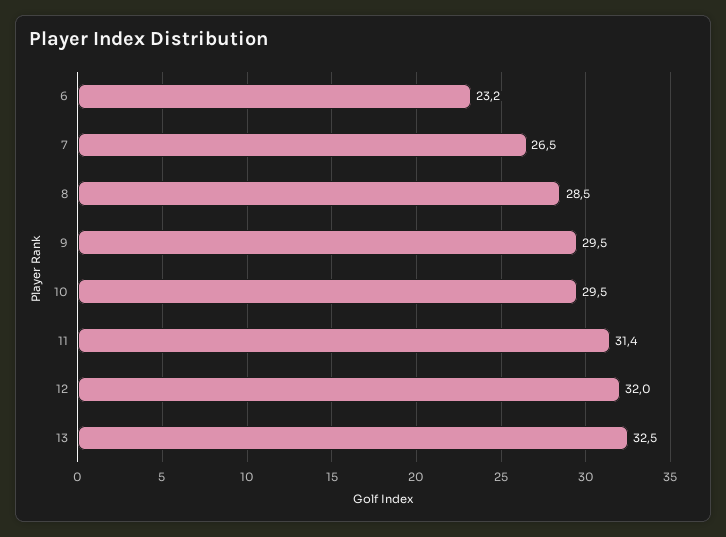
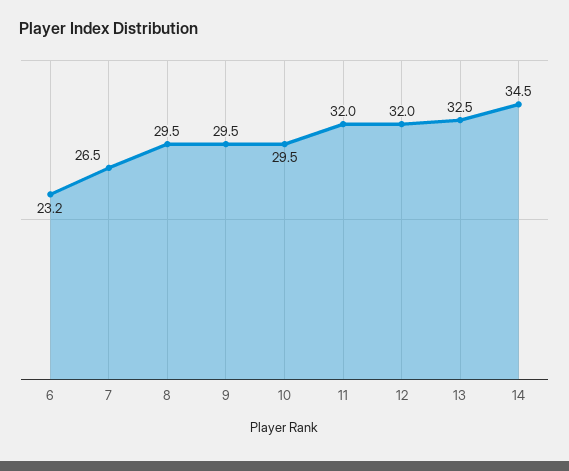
  {
    "6": 23.2,
    "7": 26.5,
-   "8": 28.5,
+   "8": 29.5,
    "9": 29.5,
    "10": 29.5,
-   "11": 31.4,
+   "11": 32,
    "12": 32,
-   "13": 32.5
+   "13": 32.5,
+   "14": 34.5
  }

